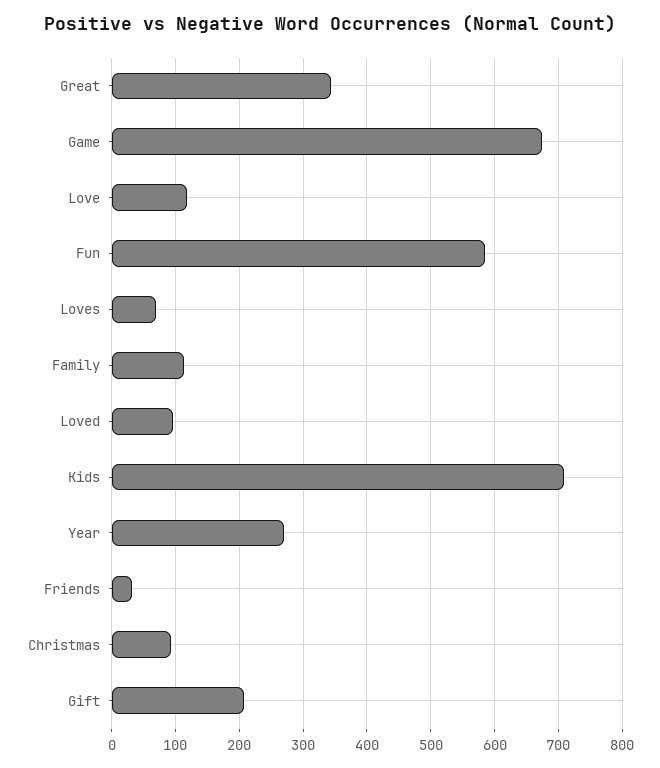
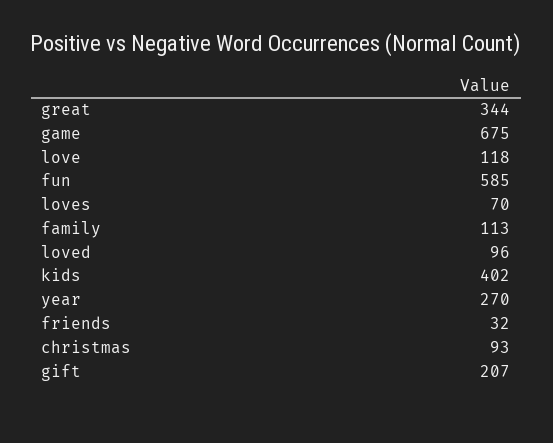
  {
    "Great": 344,
    "Game": 675,
    "Love": 118,
    "Fun": 585,
    "Loves": 70,
    "Family": 113,
    "Loved": 96,
-   "Kids": 710,
+   "Kids": 402,
    "Year": 270,
    "Friends": 32,
    "Christmas": 93,
    "Gift": 207
  }

